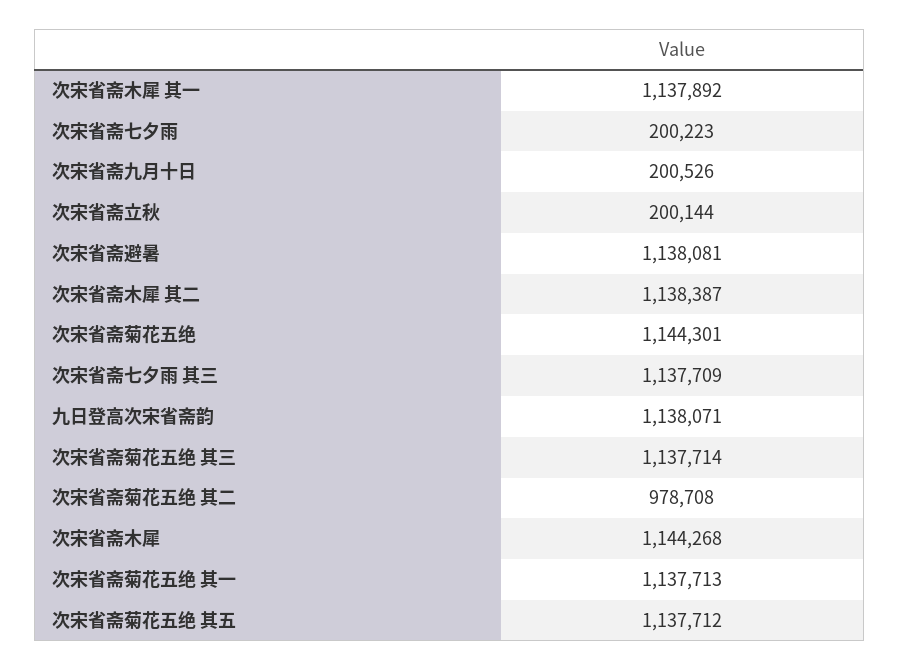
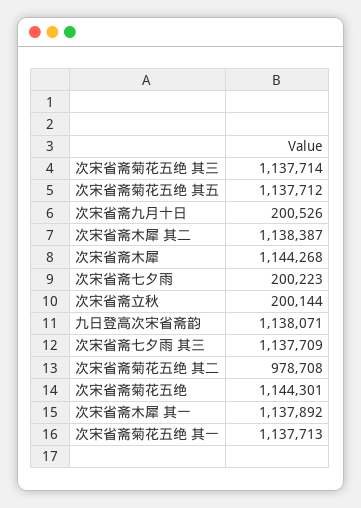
  {
    "次宋省斋木犀 其一": 1137892,
    "次宋省斋七夕雨": 200223,
    "次宋省斋九月十日": 200526,
    "次宋省斋立秋": 200144,
-   "次宋省斋避暑": 1138081,
    "次宋省斋木犀 其二": 1138387,
    "次宋省斋菊花五绝": 1144301,
    "次宋省斋七夕雨 其三": 1137709,
    "九日登高次宋省斋韵": 1138071,
    "次宋省斋菊花五绝 其三": 1137714,
    "次宋省斋菊花五绝 其二": 978708,
    "次宋省斋木犀": 1144268,
    "次宋省斋菊花五绝 其一": 1137713,
    "次宋省斋菊花五绝 其五": 1137712
  }

